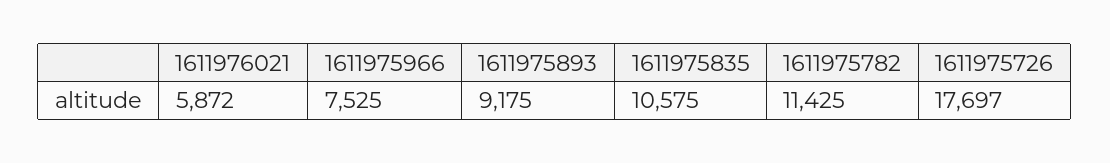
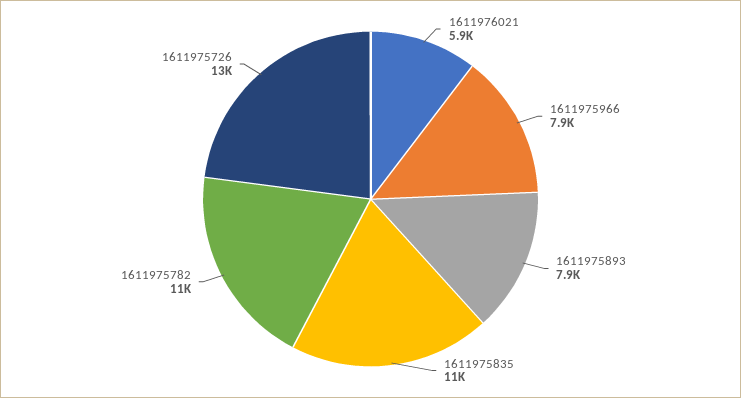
  {
    "1611976021": 5872,
-   "1611975966": 7525,
+   "1611975966": 7900,
-   "1611975893": 9175,
+   "1611975893": 7900,
    "1611975835": 10575,
    "1611975782": 11425,
-   "1611975726": 17697
+   "1611975726": 13000
  }

